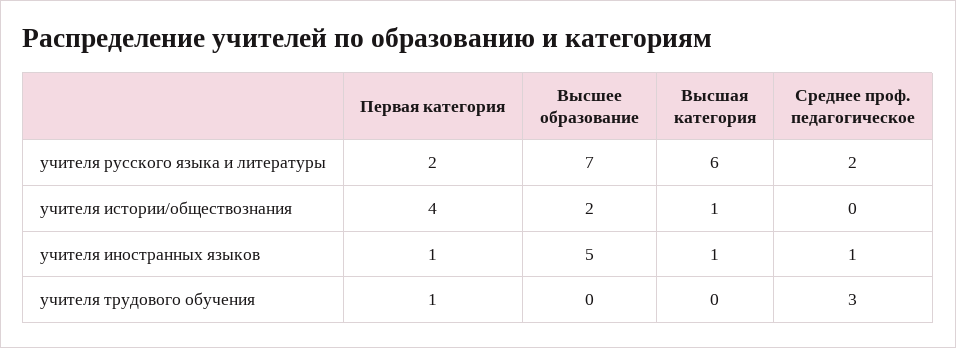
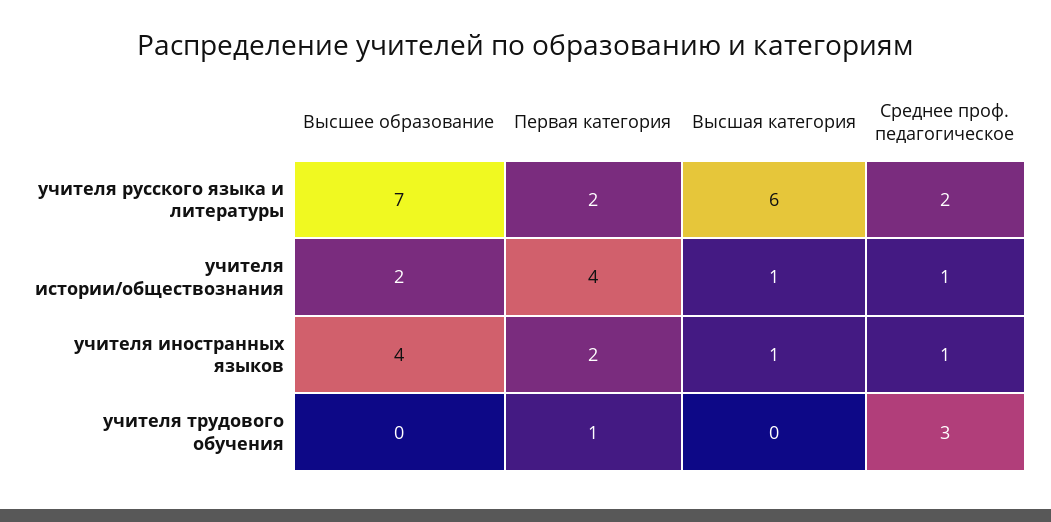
  {
    "Первая категория": {
      "учителя русского языка и литературы": 2,
      "учителя истории/обществознания": 4,
-     "учителя иностранных языков": 1,
+     "учителя иностранных языков": 2,
      "учителя трудового обучения": 1
    },
    "Высшее образование": {
      "учителя русского языка и литературы": 7,
      "учителя истории/обществознания": 2,
-     "учителя иностранных языков": 5,
+     "учителя иностранных языков": 4,
      "учителя трудового обучения": 0
    },
    "Высшая категория": {
      "учителя русского языка и литературы": 6,
      "учителя истории/обществознания": 1,
      "учителя иностранных языков": 1,
      "учителя трудового обучения": 0
    },
    "Среднее проф. педагогическое": {
      "учителя русского языка и литературы": 2,
-     "учителя истории/обществознания": 0,
+     "учителя истории/обществознания": 1,
      "учителя иностранных языков": 1,
      "учителя трудового обучения": 3
    }
  }

